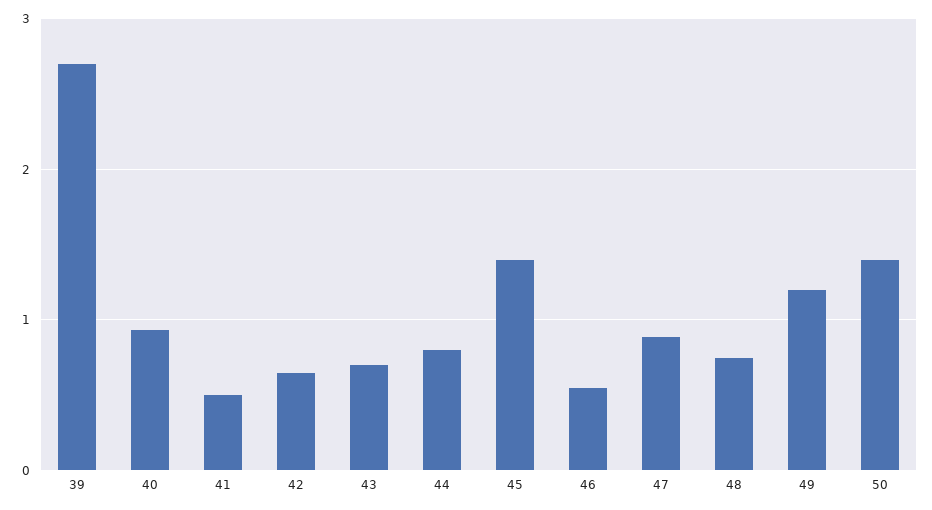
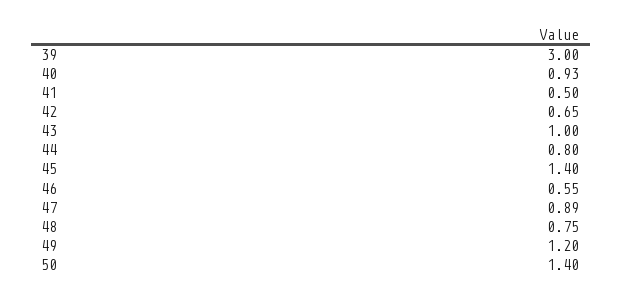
  {
-   "39": 2.7,
+   "39": 3,
    "40": 0.93,
    "41": 0.5,
    "42": 0.65,
-   "43": 0.7,
+   "43": 1,
    "44": 0.8,
    "45": 1.4,
    "46": 0.55,
    "47": 0.89,
    "48": 0.75,
    "49": 1.2,
    "50": 1.4
  }

